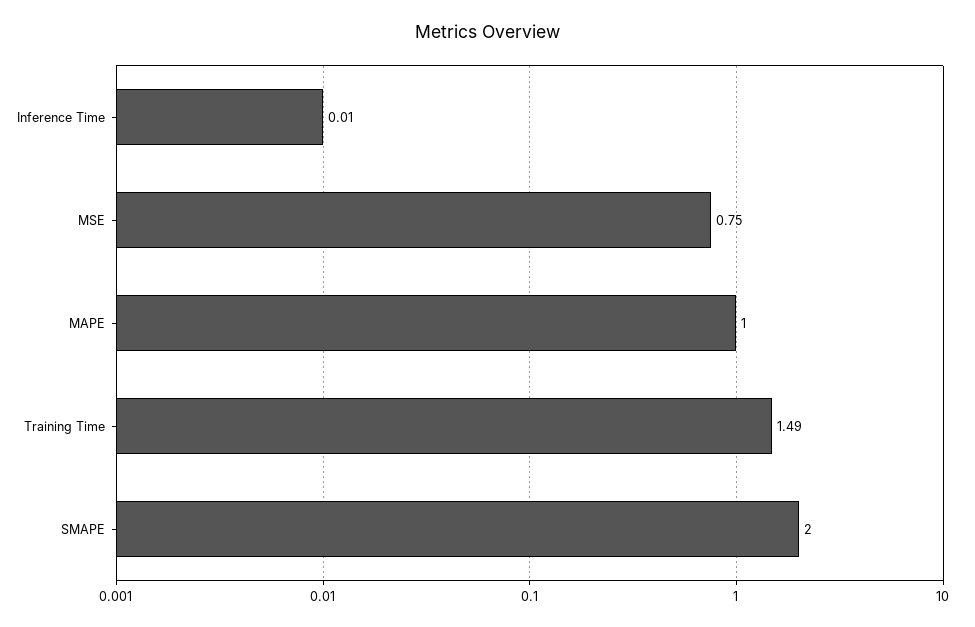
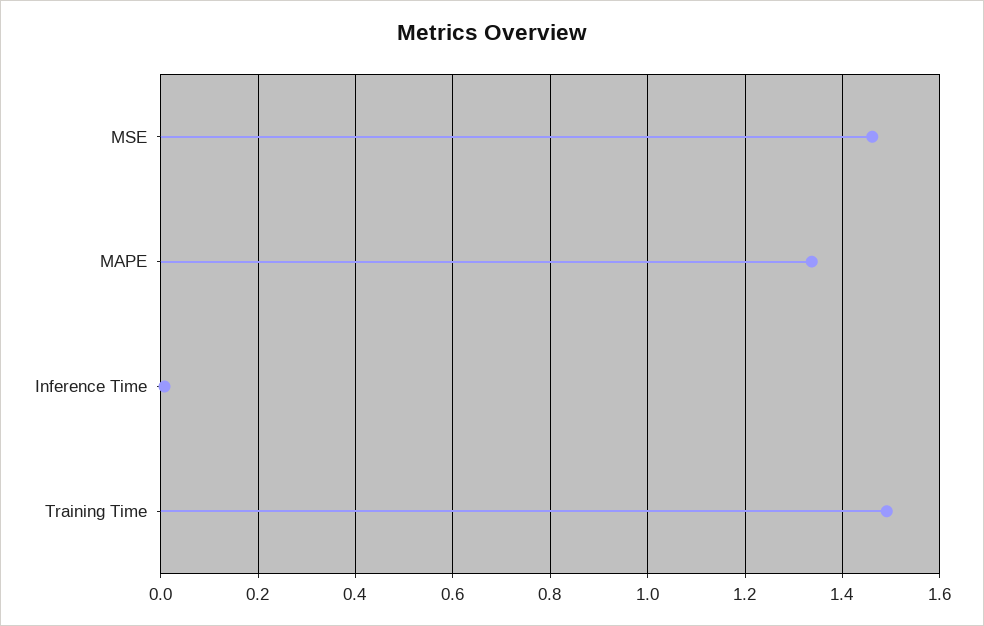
  {
    "Inference Time": 0.01,
-   "MSE": 0.75,
+   "MSE": 1.46,
-   "MAPE": 1,
+   "MAPE": 1.34,
-   "Training Time": 1.49,
+   "Training Time": 1.49
-   "SMAPE": 2
  }

